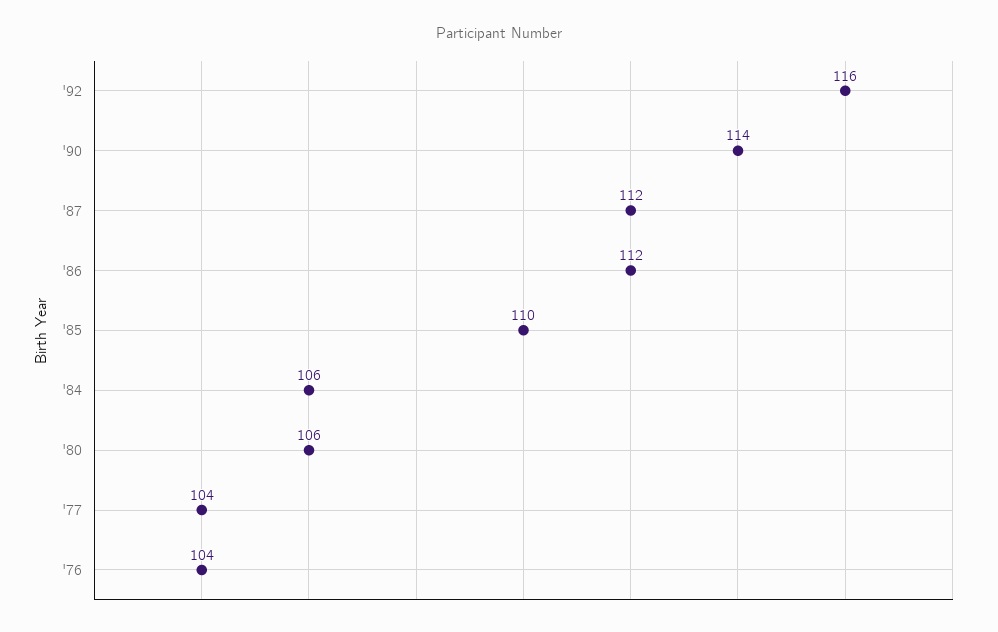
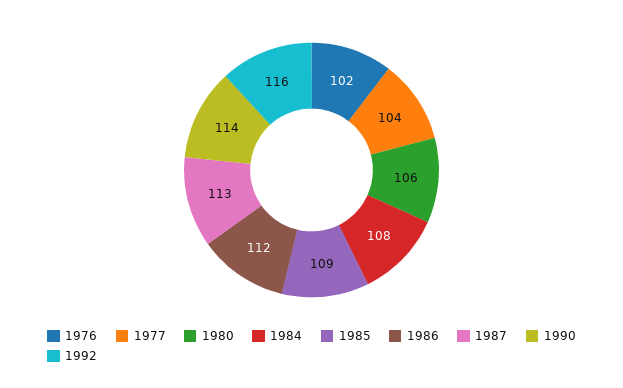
  {
    "'92": 116,
    "'90": 114,
-   "'87": 112,
+   "'87": 113,
    "'86": 112,
-   "'85": 110,
+   "'85": 109,
-   "'84": 106,
+   "'84": 108,
    "'80": 106,
    "'77": 104,
-   "'76": 104
+   "'76": 102
  }

